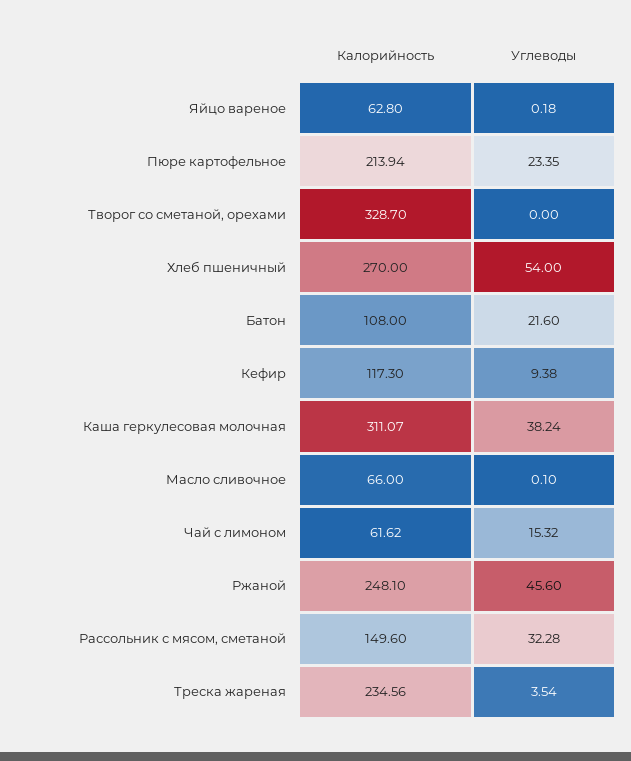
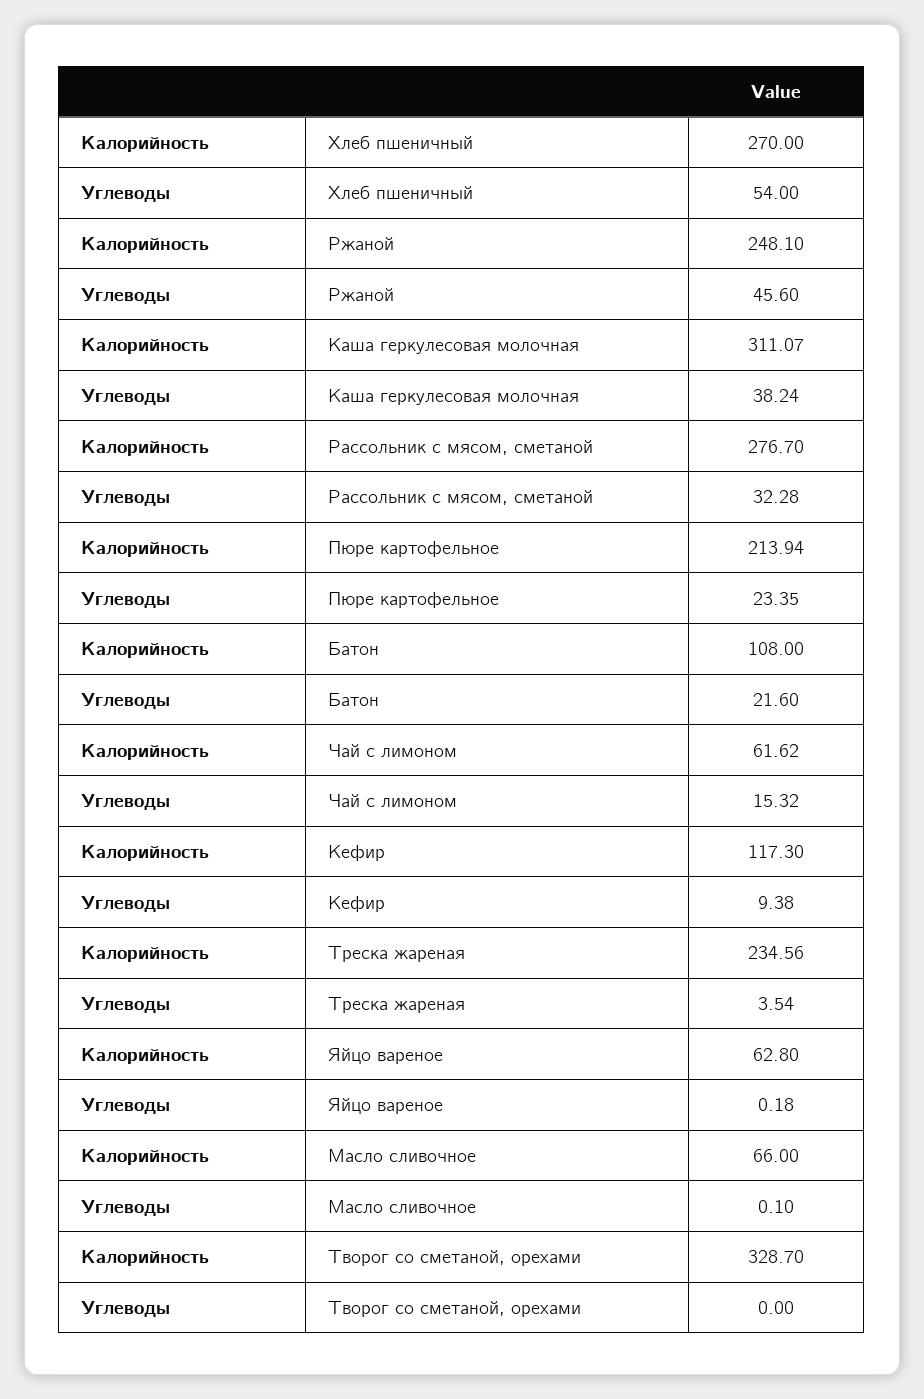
  {
    "Калорийность": {
      "Яйцо вареное": 62.8,
      "Пюре картофельное": 213.94,
      "Творог со сметаной, орехами": 328.7,
      "Хлеб пшеничный": 270,
      "Батон": 108,
      "Кефир": 117.3,
      "Каша геркулесовая молочная": 311.07,
      "Масло сливочное": 66,
      "Чай с лимоном": 61.62,
      "Ржаной": 248.1,
-     "Рассольник с мясом, сметаной": 149.6,
+     "Рассольник с мясом, сметаной": 276.7,
      "Треска жареная": 234.56
    },
    "Углеводы": {
      "Яйцо вареное": 0.18,
      "Пюре картофельное": 23.35,
      "Творог со сметаной, орехами": 0,
      "Хлеб пшеничный": 54,
      "Батон": 21.6,
      "Кефир": 9.38,
      "Каша геркулесовая молочная": 38.24,
      "Масло сливочное": 0.1,
      "Чай с лимоном": 15.32,
      "Ржаной": 45.6,
      "Рассольник с мясом, сметаной": 32.28,
      "Треска жареная": 3.54
    }
  }

